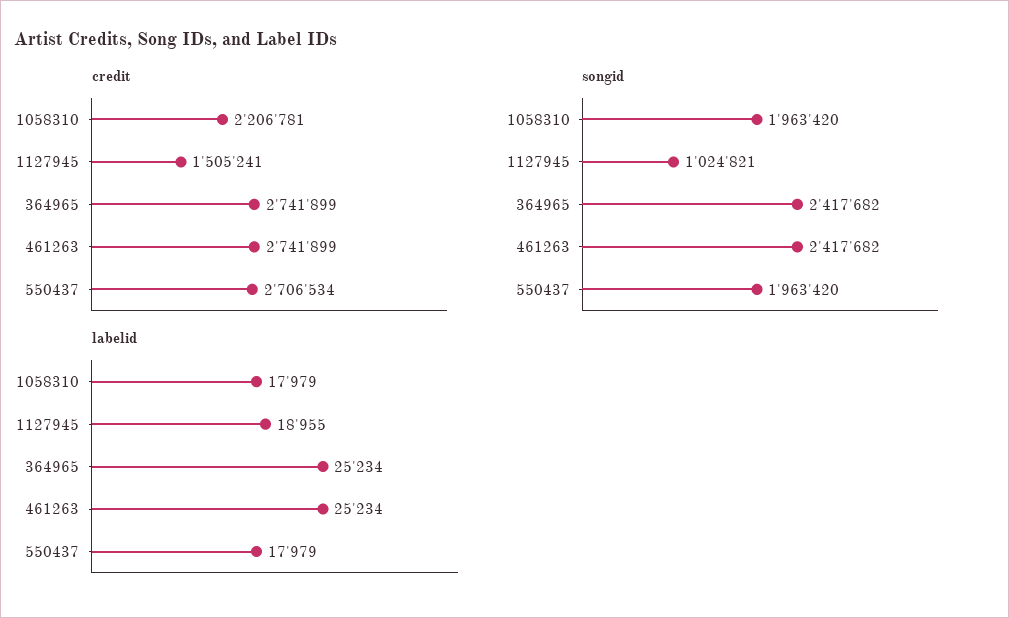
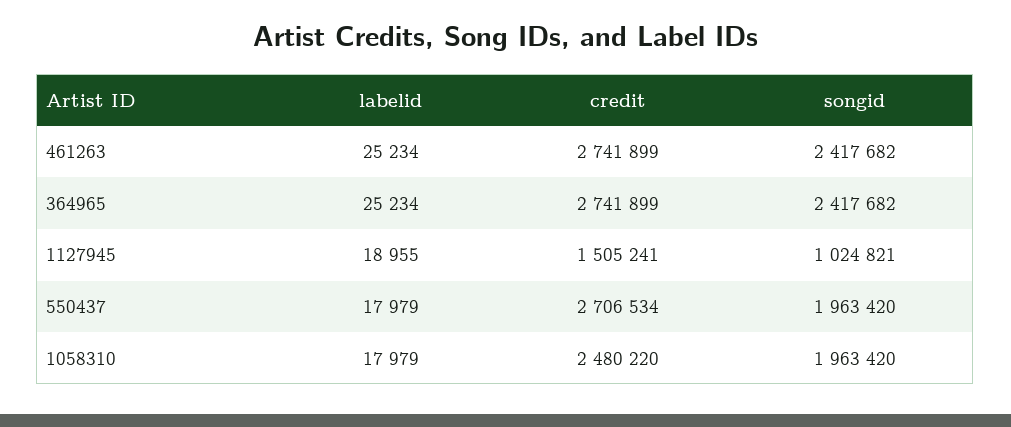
  {
    "credit": {
-     "1058310": 2206781,
+     "1058310": 2480220,
      "1127945": 1505241,
      "364965": 2741899,
      "461263": 2741899,
      "550437": 2706534
    },
    "songid": {
      "1058310": 1963420,
      "1127945": 1024821,
      "364965": 2417682,
      "461263": 2417682,
      "550437": 1963420
    },
    "labelid": {
      "1058310": 17979,
      "1127945": 18955,
      "364965": 25234,
      "461263": 25234,
      "550437": 17979
    }
  }

